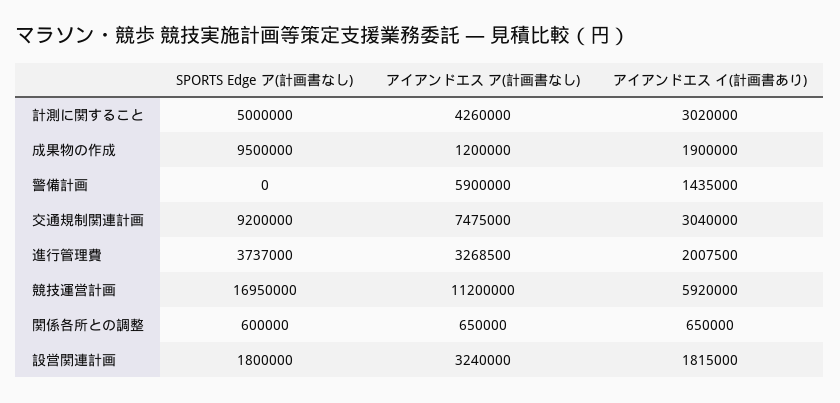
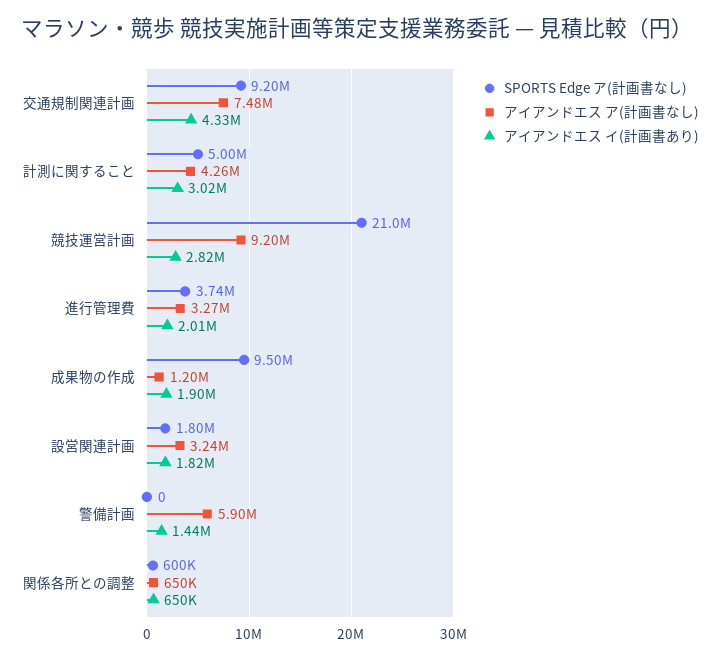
  {
    "SPORTS Edge ア(計画書なし)": {
      "計測に関すること": 5000000,
      "成果物の作成": 9500000,
      "警備計画": 0,
      "交通規制関連計画": 9200000,
      "進行管理費": 3737000,
-     "競技運営計画": 16950000,
+     "競技運営計画": 21000000,
      "関係各所との調整": 600000,
      "設営関連計画": 1800000
    },
    "アイアンドエス ア(計画書なし)": {
      "計測に関すること": 4260000,
      "成果物の作成": 1200000,
      "警備計画": 5900000,
      "交通規制関連計画": 7475000,
      "進行管理費": 3268500,
-     "競技運営計画": 11200000,
+     "競技運営計画": 9200000,
      "関係各所との調整": 650000,
      "設営関連計画": 3240000
    },
    "アイアンドエス イ(計画書あり)": {
      "計測に関すること": 3020000,
      "成果物の作成": 1900000,
      "警備計画": 1435000,
-     "交通規制関連計画": 3040000,
+     "交通規制関連計画": 4330000,
      "進行管理費": 2007500,
-     "競技運営計画": 5920000,
+     "競技運営計画": 2820000,
      "関係各所との調整": 650000,
      "設営関連計画": 1815000
    }
  }

